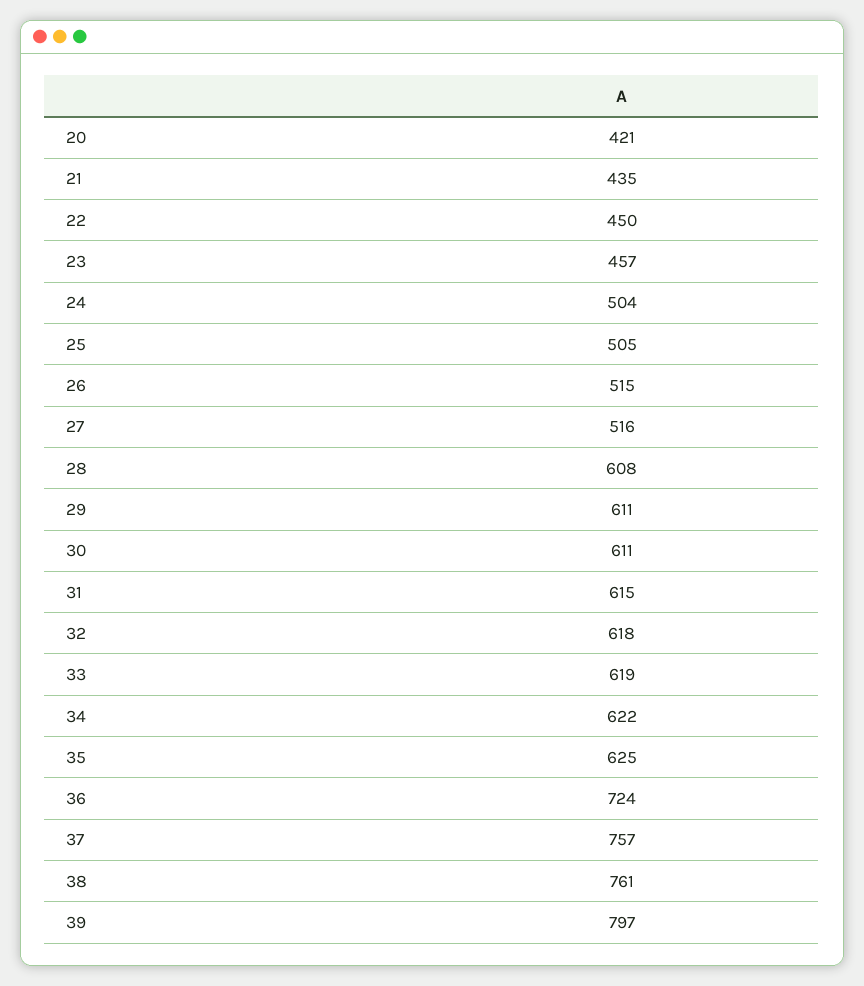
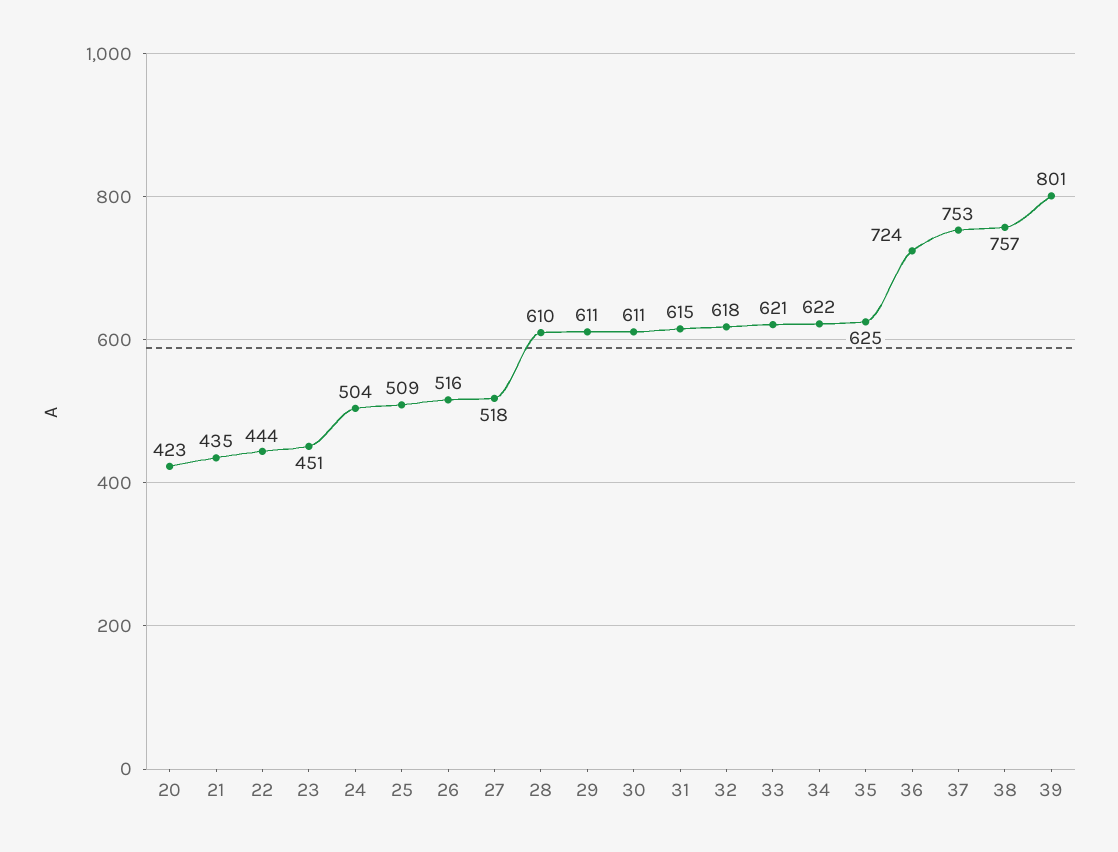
  {
-   "20": 421,
+   "20": 423,
    "21": 435,
-   "22": 450,
+   "22": 444,
-   "23": 457,
+   "23": 451,
    "24": 504,
-   "25": 505,
+   "25": 509,
-   "26": 515,
+   "26": 516,
-   "27": 516,
+   "27": 518,
-   "28": 608,
+   "28": 610,
    "29": 611,
    "30": 611,
    "31": 615,
    "32": 618,
-   "33": 619,
+   "33": 621,
    "34": 622,
    "35": 625,
    "36": 724,
-   "37": 757,
+   "37": 753,
-   "38": 761,
+   "38": 757,
-   "39": 797
+   "39": 801
  }

